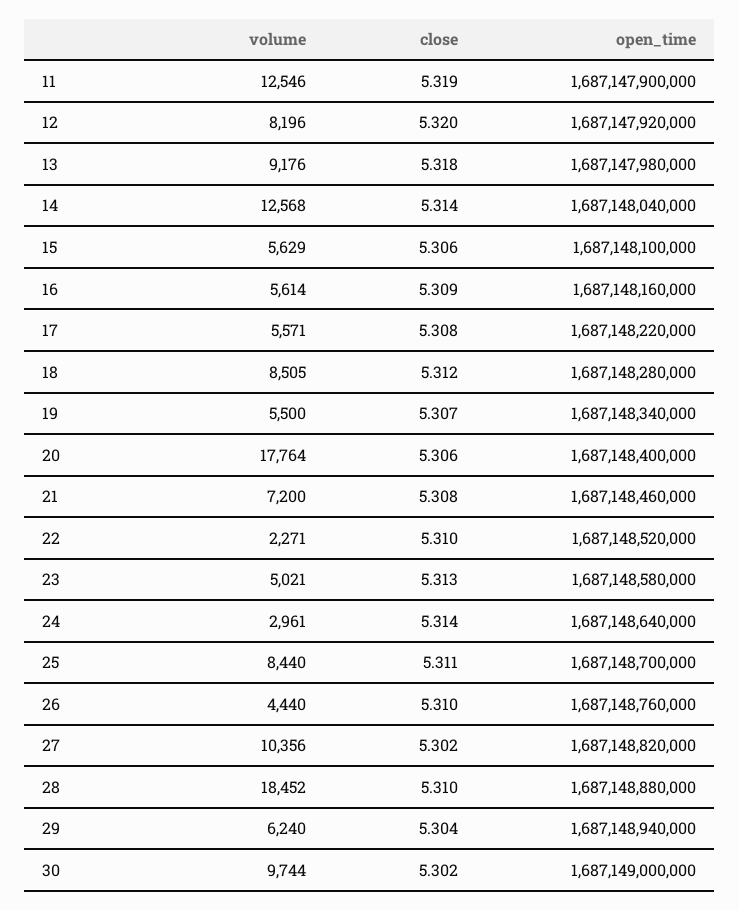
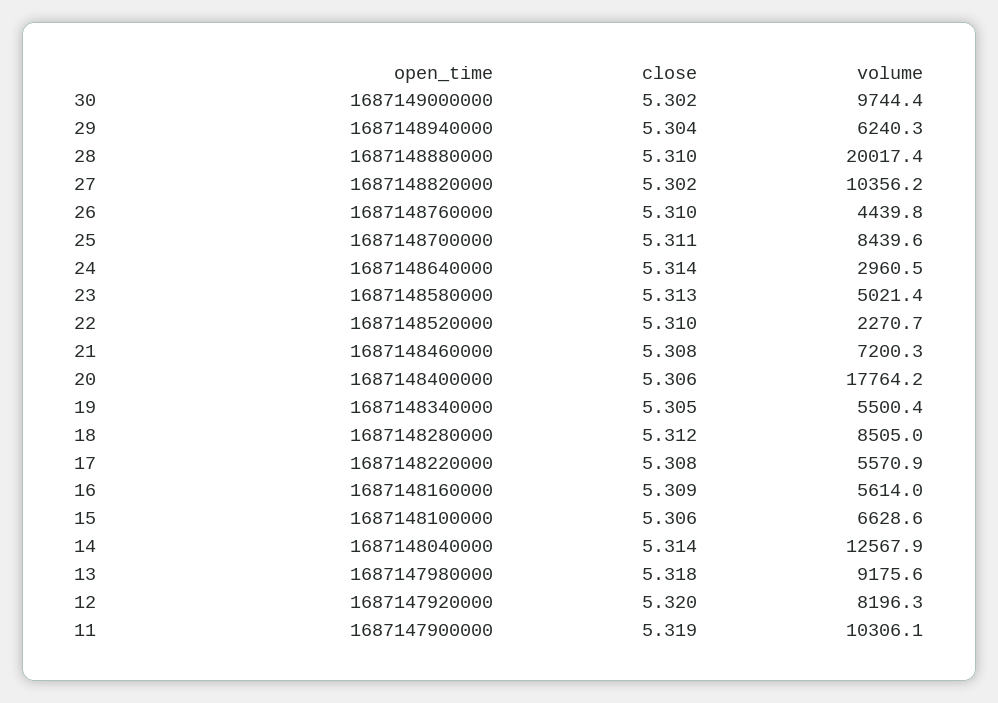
  {
    "volume": {
-     "11": 12546,
+     "11": 10306.1,
      "12": 8196.3,
      "13": 9175.6,
      "14": 12567.9,
-     "15": 5629,
+     "15": 6628.6,
      "16": 5614,
      "17": 5570.9,
      "18": 8505,
      "19": 5500.4,
      "20": 17764.2,
      "21": 7200.3,
      "22": 2270.7,
      "23": 5021.4,
      "24": 2960.5,
      "25": 8439.6,
      "26": 4439.8,
      "27": 10356.2,
-     "28": 18452,
+     "28": 20017.4,
      "29": 6240.3,
      "30": 9744.4
    },
    "close": {
      "11": 5.319,
      "12": 5.32,
      "13": 5.318,
      "14": 5.314,
      "15": 5.306,
      "16": 5.309,
      "17": 5.308,
      "18": 5.312,
-     "19": 5.307,
+     "19": 5.305,
      "20": 5.306,
      "21": 5.308,
      "22": 5.31,
      "23": 5.313,
      "24": 5.314,
      "25": 5.311,
      "26": 5.31,
      "27": 5.302,
      "28": 5.31,
      "29": 5.304,
      "30": 5.302
    },
    "open_time": {
      "11": 1687147900000,
      "12": 1687147920000,
      "13": 1687147980000,
      "14": 1687148040000,
      "15": 1687148100000,
      "16": 1687148160000,
      "17": 1687148220000,
      "18": 1687148280000,
      "19": 1687148340000,
      "20": 1687148400000,
      "21": 1687148460000,
      "22": 1687148520000,
      "23": 1687148580000,
      "24": 1687148640000,
      "25": 1687148700000,
      "26": 1687148760000,
      "27": 1687148820000,
      "28": 1687148880000,
      "29": 1687148940000,
      "30": 1687149000000
    }
  }

